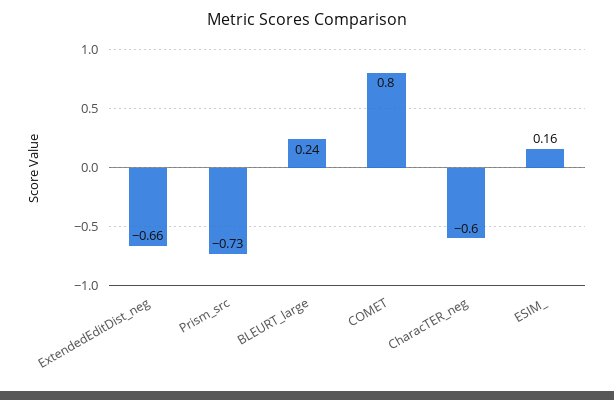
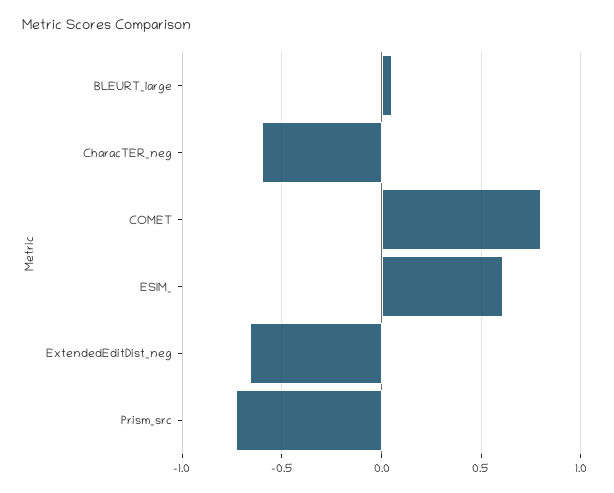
  {
    "ExtendedEditDist_neg": -0.66,
    "Prism_src": -0.73,
-   "BLEURT_large": 0.24,
+   "BLEURT_large": 0.05,
    "COMET": 0.8,
    "CharacTER_neg": -0.6,
-   "ESIM_": 0.16
+   "ESIM_": 0.6
  }

